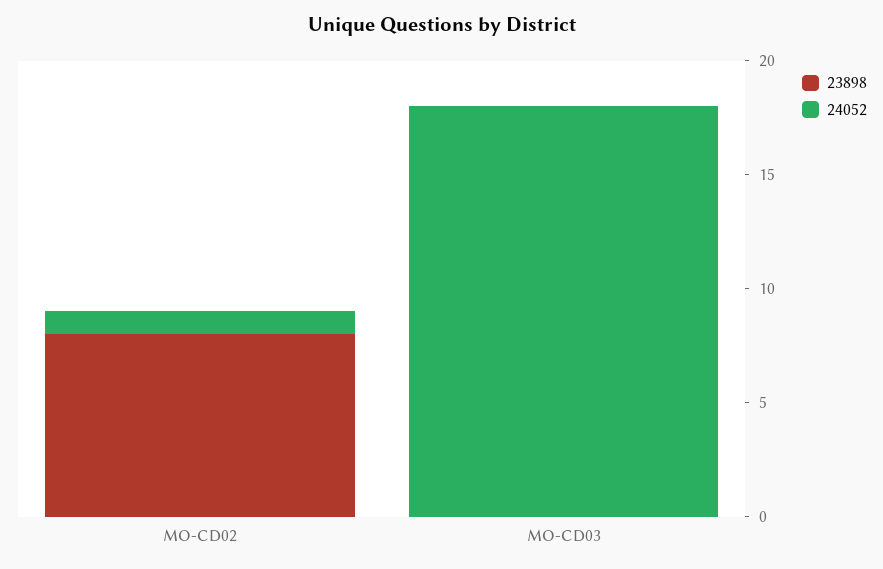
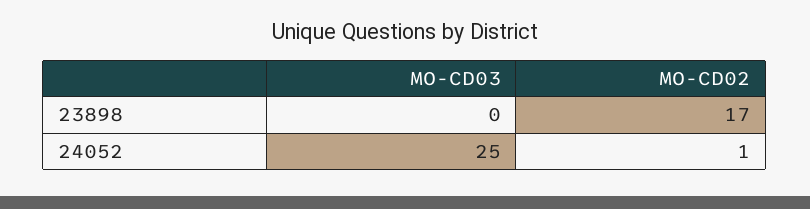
  {
    "23898": {
-     "MO-CD02": 8,
+     "MO-CD02": 17,
      "MO-CD03": 0
    },
    "24052": {
      "MO-CD02": 1,
-     "MO-CD03": 18
+     "MO-CD03": 25
    }
  }

